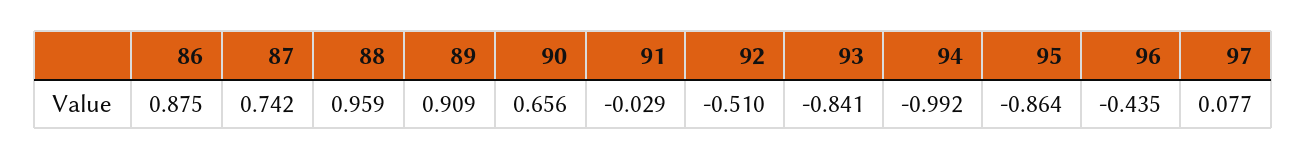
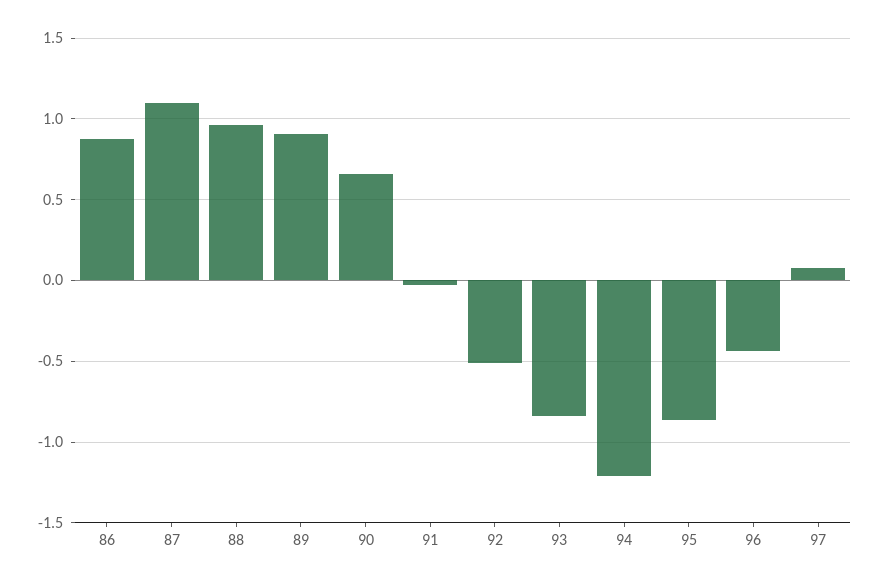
  {
    "86": 0.875,
-   "87": 0.742,
+   "87": 1.1,
    "88": 0.959,
    "89": 0.909,
    "90": 0.656,
    "91": -0.029,
    "92": -0.51,
    "93": -0.841,
-   "94": -0.992,
+   "94": -1.2,
    "95": -0.864,
    "96": -0.435,
    "97": 0.077
  }

